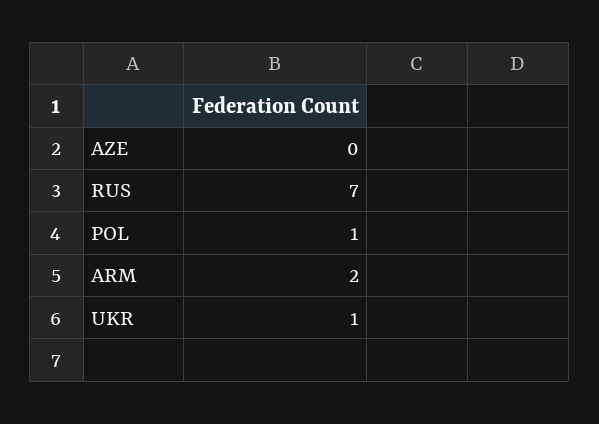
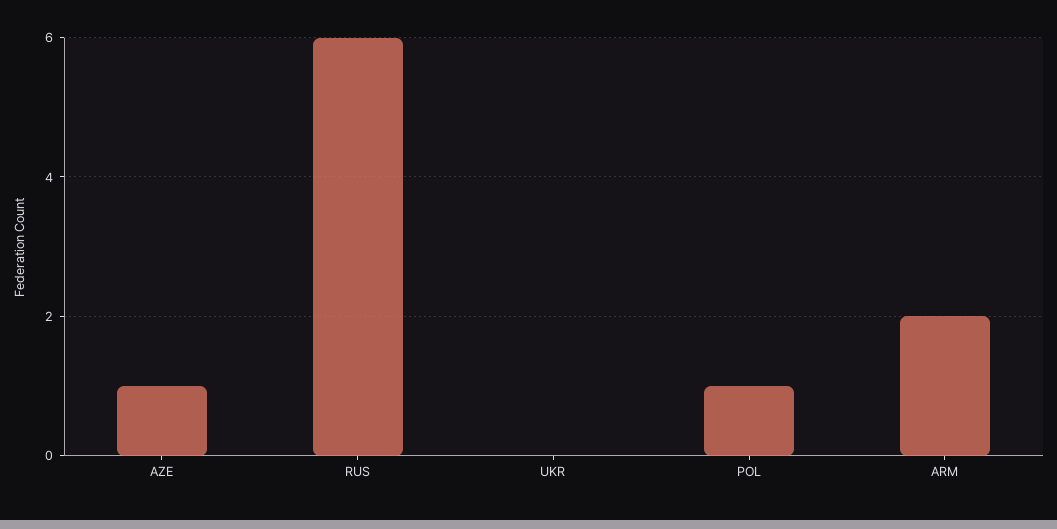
  {
-   "AZE": 0,
+   "AZE": 1,
-   "RUS": 7,
+   "RUS": 6,
    "POL": 1,
    "ARM": 2,
-   "UKR": 1
+   "UKR": 0
  }

